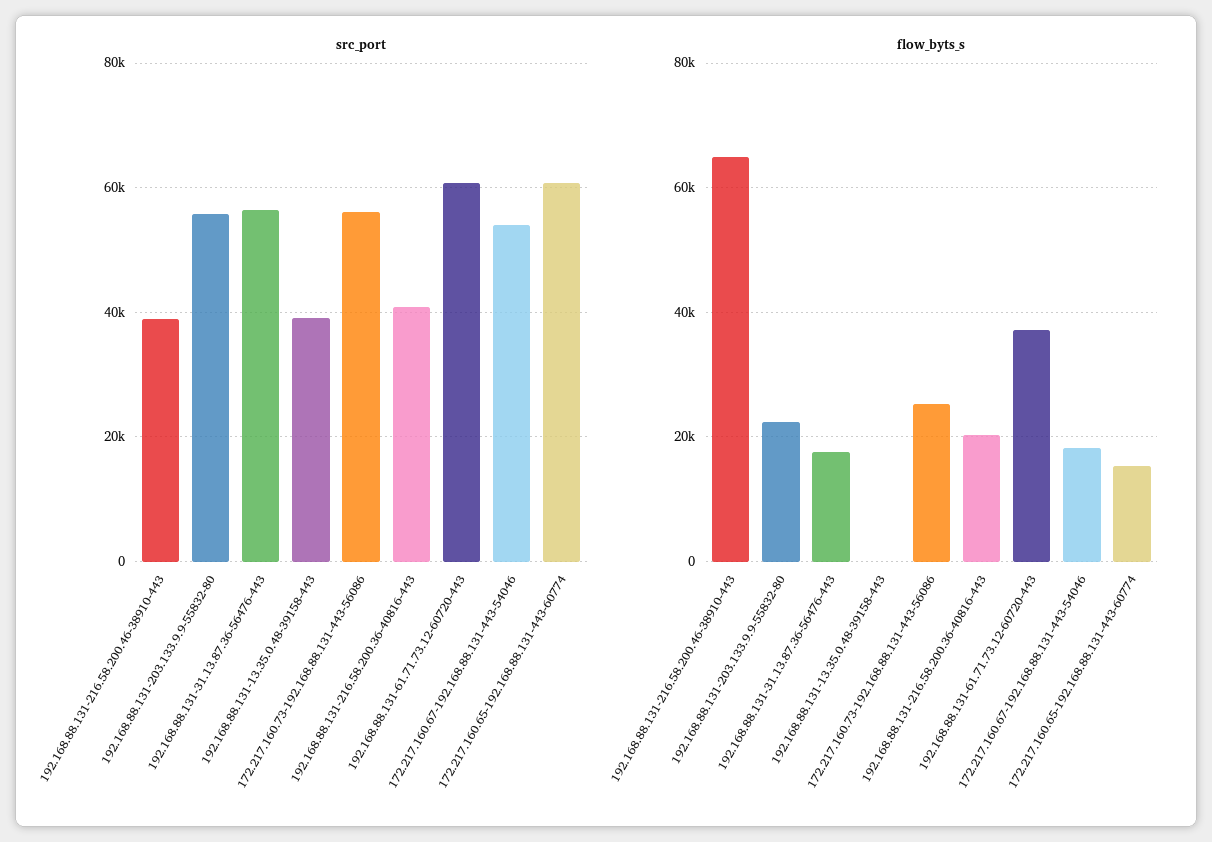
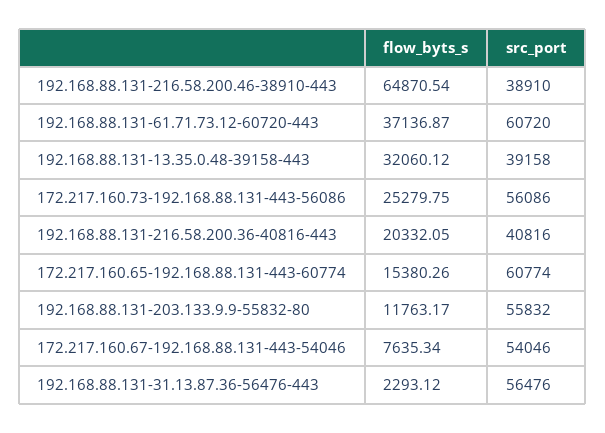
  {
    "src_port": {
      "192.168.88.131-216.58.200.46-38910-443": 38910,
      "192.168.88.131-203.133.9.9-55832-80": 55832,
      "192.168.88.131-31.13.87.36-56476-443": 56476,
      "192.168.88.131-13.35.0.48-39158-443": 39158,
      "172.217.160.73-192.168.88.131-443-56086": 56086,
      "192.168.88.131-216.58.200.36-40816-443": 40816,
      "192.168.88.131-61.71.73.12-60720-443": 60720,
      "172.217.160.67-192.168.88.131-443-54046": 54046,
      "172.217.160.65-192.168.88.131-443-60774": 60774
    },
    "flow_byts_s": {
      "192.168.88.131-216.58.200.46-38910-443": 64870.54,
-     "192.168.88.131-203.133.9.9-55832-80": 22000,
+     "192.168.88.131-203.133.9.9-55832-80": 11763.17,
-     "192.168.88.131-31.13.87.36-56476-443": 18000,
+     "192.168.88.131-31.13.87.36-56476-443": 2293.12,
-     "192.168.88.131-13.35.0.48-39158-443": 0,
+     "192.168.88.131-13.35.0.48-39158-443": 32060.12,
      "172.217.160.73-192.168.88.131-443-56086": 25279.75,
      "192.168.88.131-216.58.200.36-40816-443": 20332.05,
      "192.168.88.131-61.71.73.12-60720-443": 37136.87,
-     "172.217.160.67-192.168.88.131-443-54046": 18000,
+     "172.217.160.67-192.168.88.131-443-54046": 7635.34,
      "172.217.160.65-192.168.88.131-443-60774": 15380.26
    }
  }

